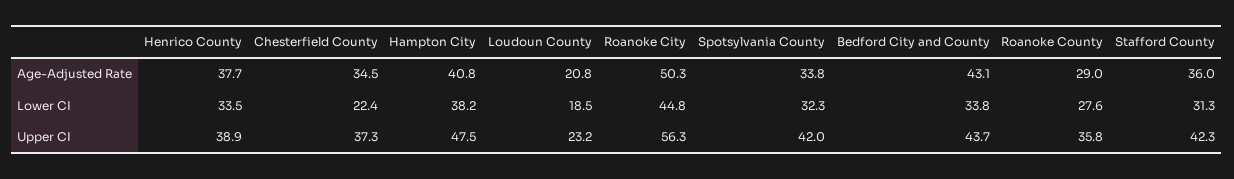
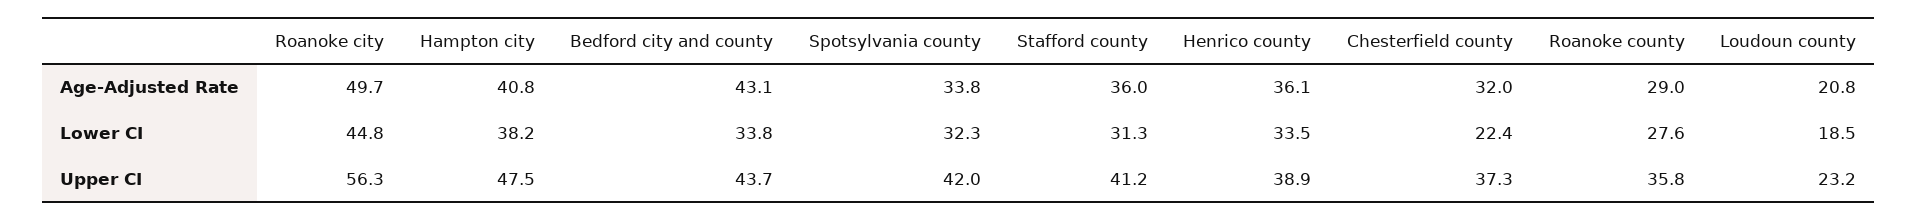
  {
    "Henrico County": {
-     "Age-Adjusted Rate": 37.7,
+     "Age-Adjusted Rate": 36.1,
      "Lower CI": 33.5,
      "Upper CI": 38.9
    },
    "Chesterfield County": {
-     "Age-Adjusted Rate": 34.5,
+     "Age-Adjusted Rate": 32,
      "Lower CI": 22.4,
      "Upper CI": 37.3
    },
    "Hampton City": {
      "Age-Adjusted Rate": 40.8,
      "Lower CI": 38.2,
      "Upper CI": 47.5
    },
    "Loudoun County": {
      "Age-Adjusted Rate": 20.8,
      "Lower CI": 18.5,
      "Upper CI": 23.2
    },
    "Roanoke City": {
-     "Age-Adjusted Rate": 50.3,
+     "Age-Adjusted Rate": 49.7,
      "Lower CI": 44.8,
      "Upper CI": 56.3
    },
    "Spotsylvania County": {
      "Age-Adjusted Rate": 33.8,
      "Lower CI": 32.3,
      "Upper CI": 42
    },
    "Bedford City and County": {
      "Age-Adjusted Rate": 43.1,
      "Lower CI": 33.8,
      "Upper CI": 43.7
    },
    "Roanoke County": {
      "Age-Adjusted Rate": 29,
      "Lower CI": 27.6,
      "Upper CI": 35.8
    },
    "Stafford County": {
      "Age-Adjusted Rate": 36,
      "Lower CI": 31.3,
-     "Upper CI": 42.3
+     "Upper CI": 41.2
    }
  }

